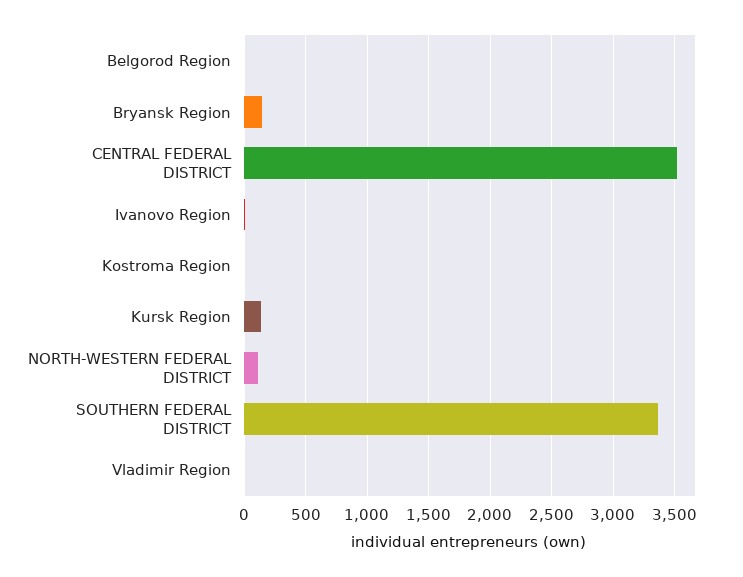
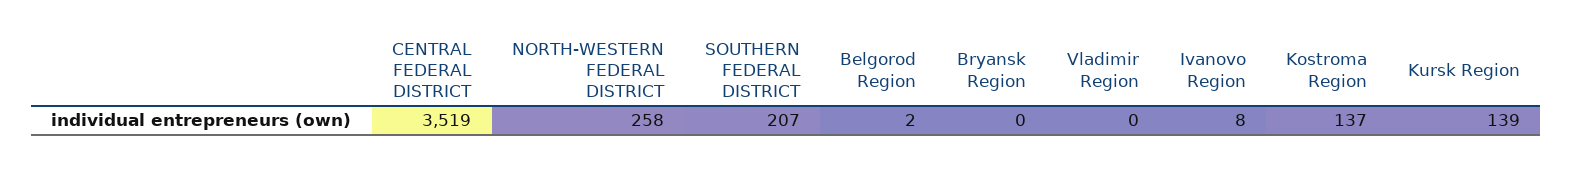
  {
    "Belgorod Region": 2,
-   "Bryansk Region": 150,
+   "Bryansk Region": 0,
    "CENTRAL FEDERAL DISTRICT": 3519,
    "Ivanovo Region": 8,
-   "Kostroma Region": 0,
+   "Kostroma Region": 137,
    "Kursk Region": 139,
-   "NORTH-WESTERN FEDERAL DISTRICT": 100,
+   "NORTH-WESTERN FEDERAL DISTRICT": 258,
-   "SOUTHERN FEDERAL DISTRICT": 3350,
+   "SOUTHERN FEDERAL DISTRICT": 207,
    "Vladimir Region": 0
  }

